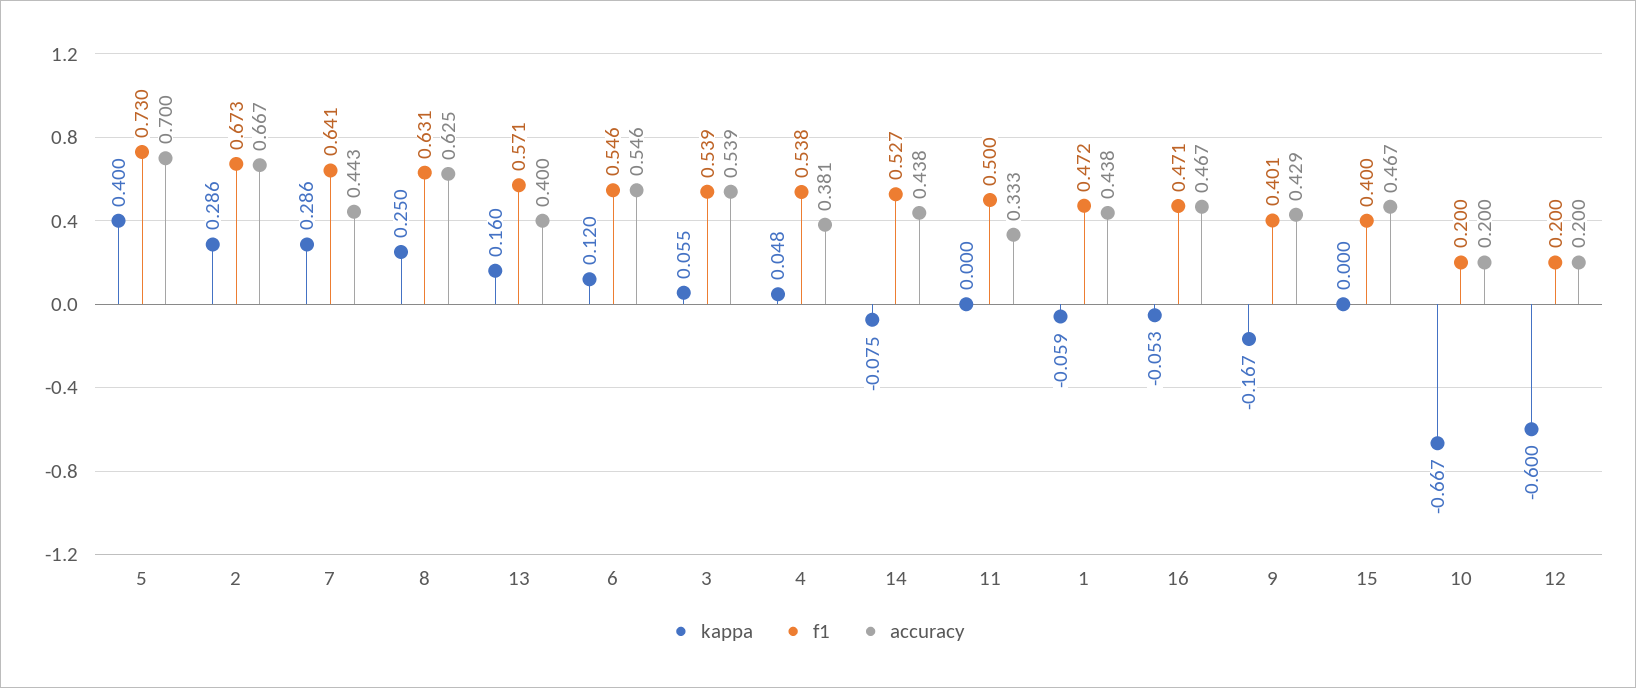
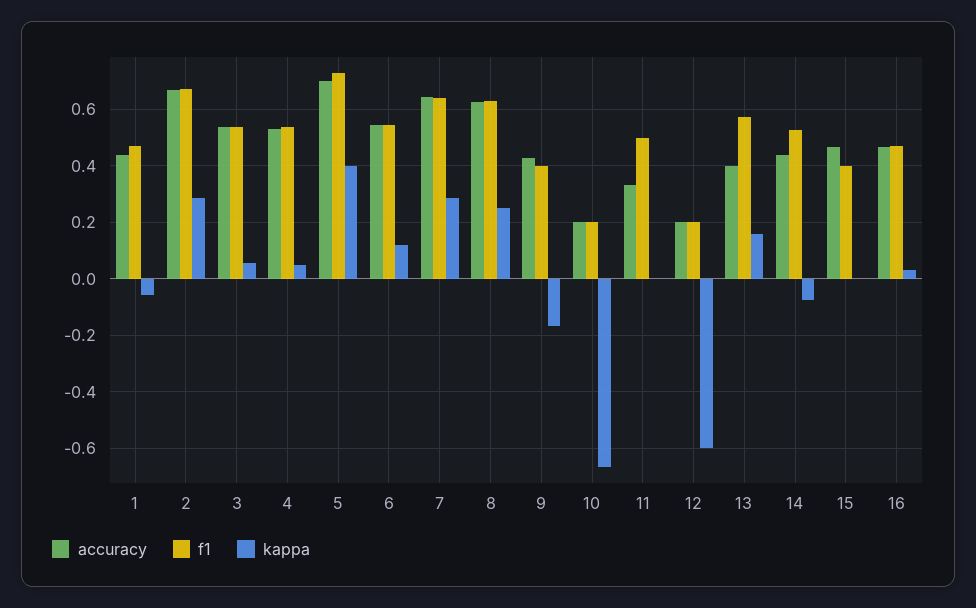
  {
    "kappa": {
      "5": 0.4,
      "2": 0.286,
      "7": 0.286,
      "8": 0.25,
      "13": 0.16,
      "6": 0.12,
      "3": 0.055,
      "4": 0.048,
      "14": -0.075,
      "11": 0,
      "1": -0.059,
-     "16": -0.053,
+     "16": 0.025,
      "9": -0.167,
      "15": 0,
      "10": -0.667,
      "12": -0.6
    },
    "f1": {
      "5": 0.73,
      "2": 0.673,
      "7": 0.641,
      "8": 0.631,
      "13": 0.571,
      "6": 0.546,
      "3": 0.539,
      "4": 0.538,
      "14": 0.527,
      "11": 0.5,
      "1": 0.472,
      "16": 0.471,
      "9": 0.401,
      "15": 0.4,
      "10": 0.2,
      "12": 0.2
    },
    "accuracy": {
      "5": 0.7,
      "2": 0.667,
-     "7": 0.443,
+     "7": 0.65,
      "8": 0.625,
      "13": 0.4,
      "6": 0.546,
      "3": 0.539,
-     "4": 0.381,
+     "4": 0.525,
      "14": 0.438,
      "11": 0.333,
      "1": 0.438,
      "16": 0.467,
      "9": 0.429,
      "15": 0.467,
      "10": 0.2,
      "12": 0.2
    }
  }

